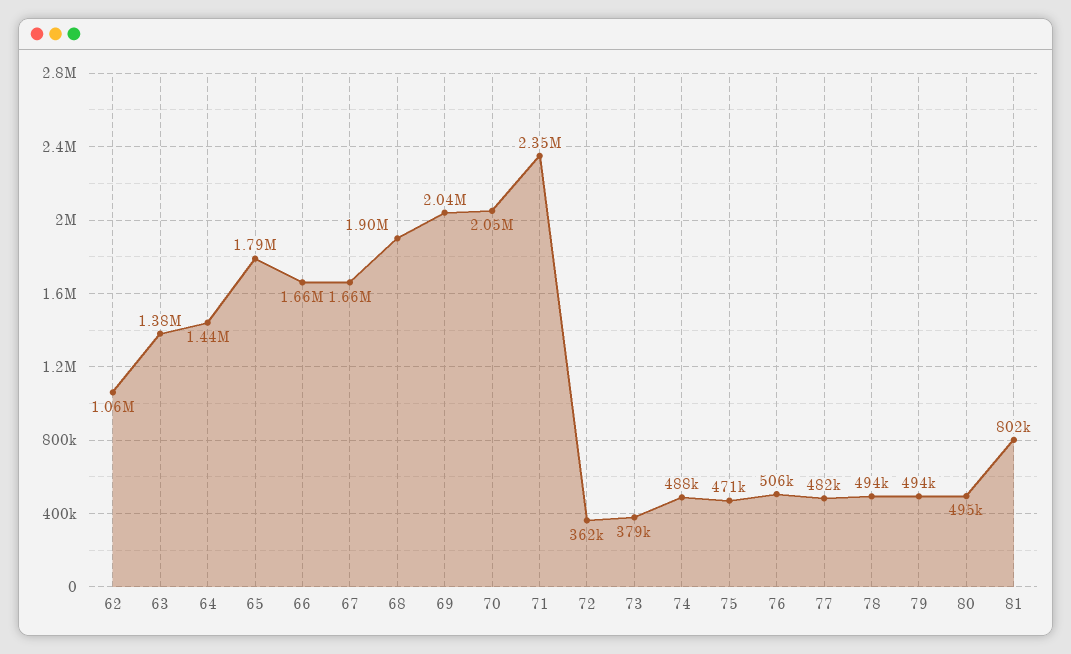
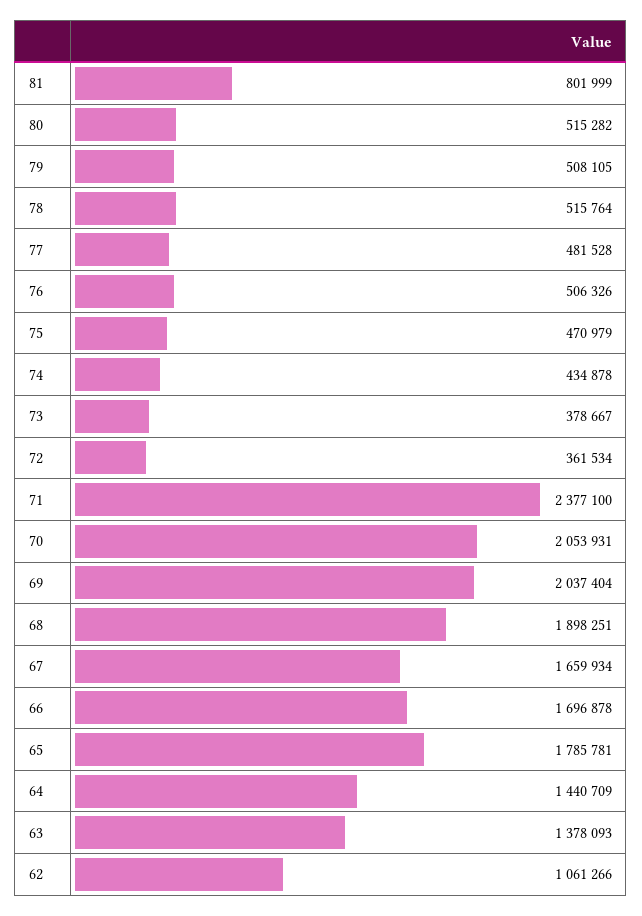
  {
    "62": 1061266,
    "63": 1378093,
    "64": 1440709,
    "65": 1785781,
-   "66": 1660000,
+   "66": 1696878,
    "67": 1659934,
    "68": 1898251,
    "69": 2037404,
    "70": 2053931,
-   "71": 2350000,
+   "71": 2377100,
    "72": 361534,
    "73": 378667,
-   "74": 488000,
+   "74": 434878,
    "75": 470979,
    "76": 506326,
    "77": 481528,
-   "78": 494000,
+   "78": 515764,
-   "79": 494000,
+   "79": 508105,
-   "80": 495000,
+   "80": 515282,
    "81": 801999
  }

